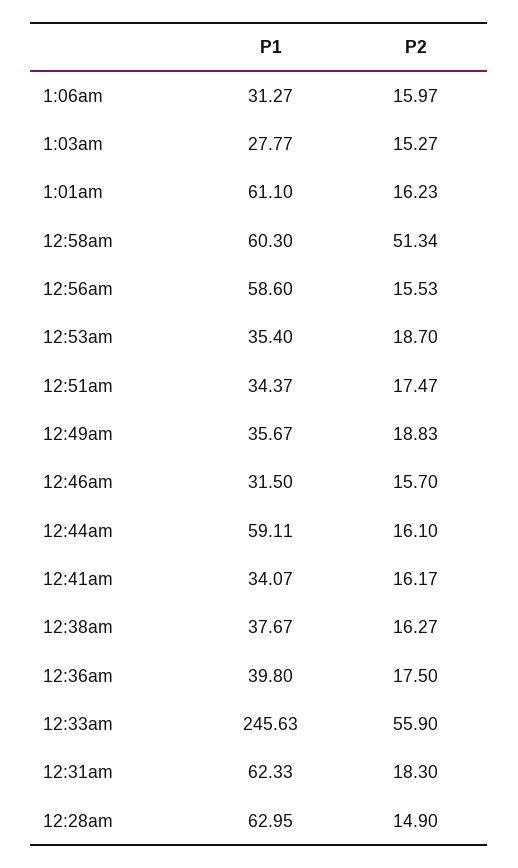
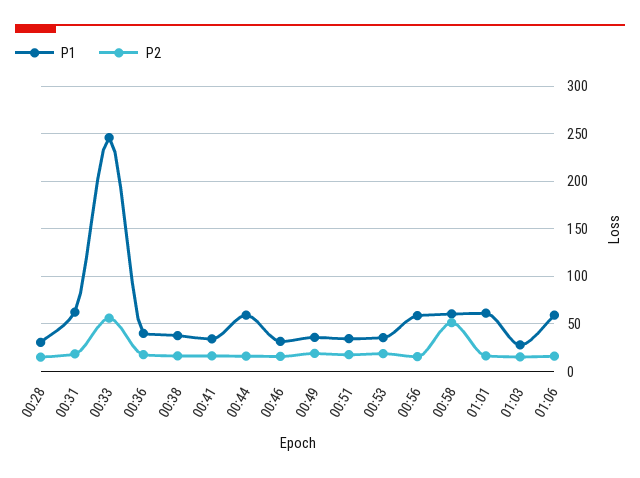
  {
    "P1": {
-     "1:06am": 31.27,
+     "1:06am": 60,
      "1:03am": 27.77,
      "1:01am": 61.1,
      "12:58am": 60.3,
      "12:56am": 58.6,
      "12:53am": 35.4,
      "12:51am": 34.37,
      "12:49am": 35.67,
      "12:46am": 31.5,
      "12:44am": 59.11,
      "12:41am": 34.07,
      "12:38am": 37.67,
      "12:36am": 39.8,
      "12:33am": 245.63,
      "12:31am": 62.33,
-     "12:28am": 62.95
+     "12:28am": 30
    },
    "P2": {
      "1:06am": 15.97,
      "1:03am": 15.27,
      "1:01am": 16.23,
      "12:58am": 51.34,
      "12:56am": 15.53,
      "12:53am": 18.7,
      "12:51am": 17.47,
      "12:49am": 18.83,
      "12:46am": 15.7,
      "12:44am": 16.1,
      "12:41am": 16.17,
      "12:38am": 16.27,
      "12:36am": 17.5,
      "12:33am": 55.9,
      "12:31am": 18.3,
      "12:28am": 14.9
    }
  }

